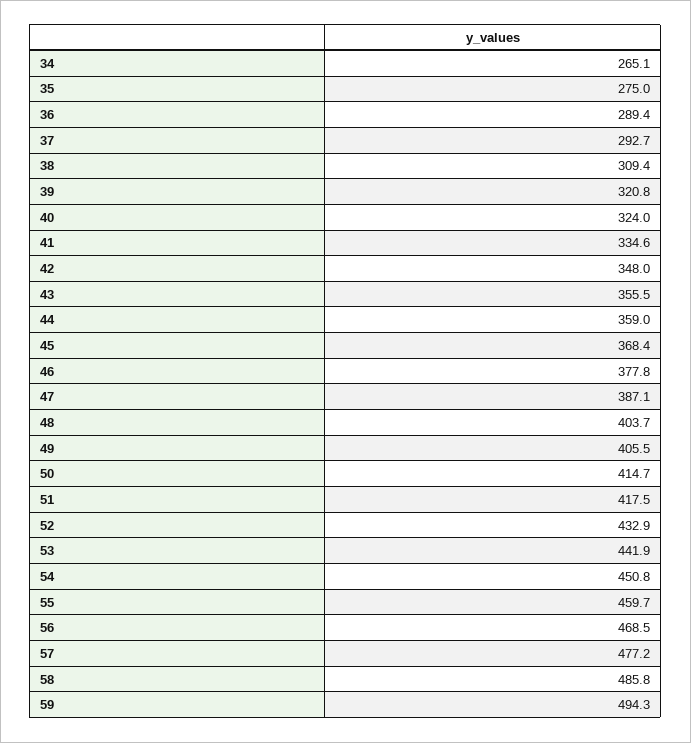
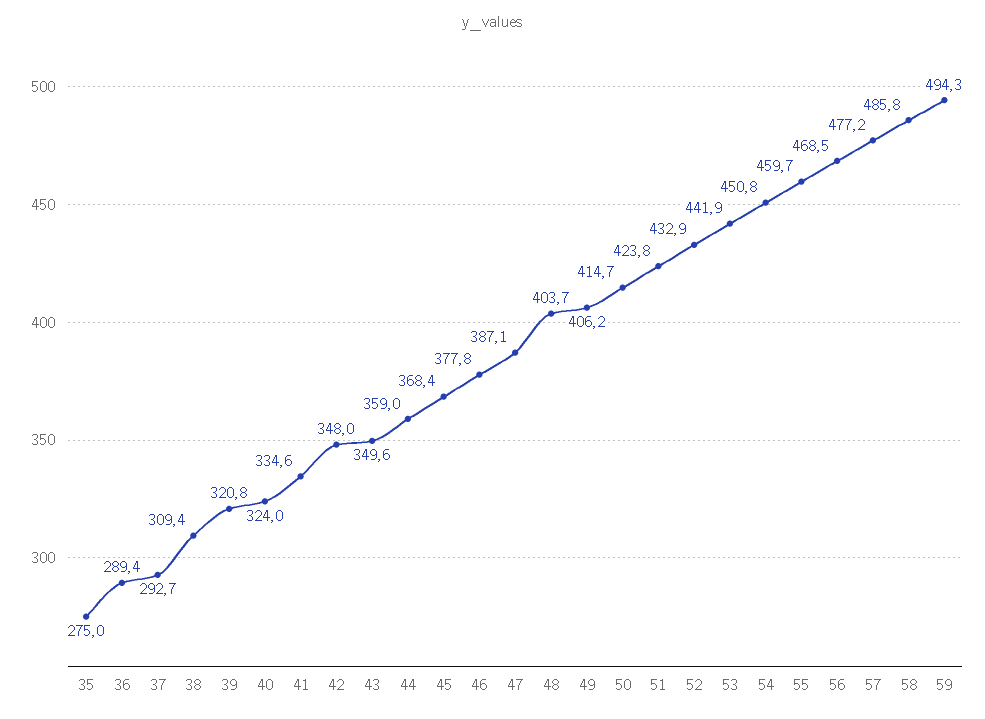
  {
-   "34": 265.1,
    "35": 275,
    "36": 289.4,
    "37": 292.7,
    "38": 309.4,
    "39": 320.8,
    "40": 324,
    "41": 334.6,
    "42": 348,
-   "43": 355.5,
+   "43": 349.6,
    "44": 359,
    "45": 368.4,
    "46": 377.8,
    "47": 387.1,
    "48": 403.7,
-   "49": 405.5,
+   "49": 406.2,
    "50": 414.7,
-   "51": 417.5,
+   "51": 423.8,
    "52": 432.9,
    "53": 441.9,
    "54": 450.8,
    "55": 459.7,
    "56": 468.5,
    "57": 477.2,
    "58": 485.8,
    "59": 494.3
  }

